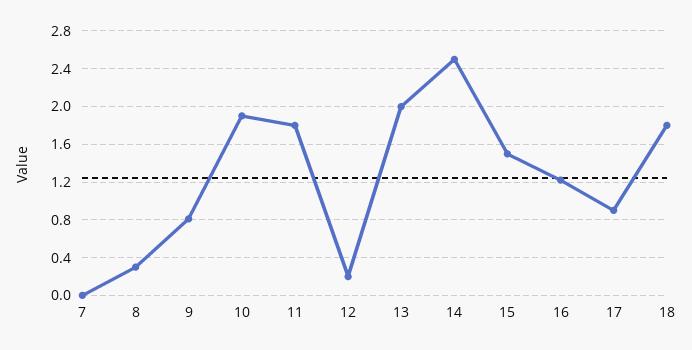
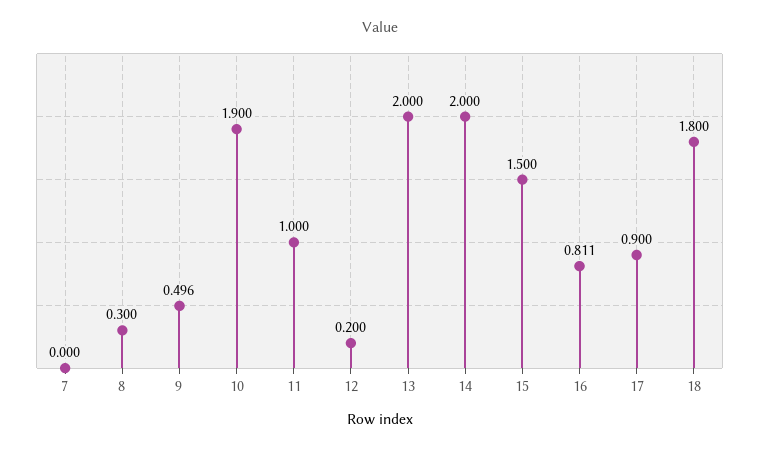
  {
    "7": 0,
    "8": 0.3,
-   "9": 0.8,
+   "9": 0.496,
    "10": 1.9,
-   "11": 1.8,
+   "11": 1,
    "12": 0.2,
    "13": 2,
-   "14": 2.5,
+   "14": 2,
    "15": 1.5,
-   "16": 1.2,
+   "16": 0.811,
    "17": 0.9,
    "18": 1.8
  }

